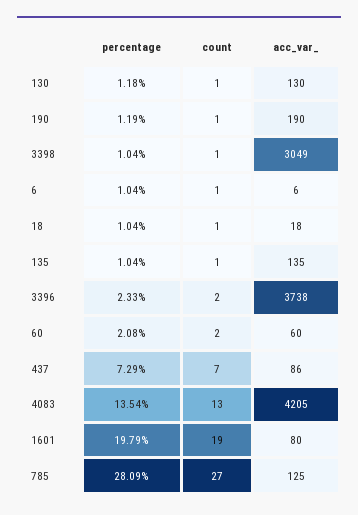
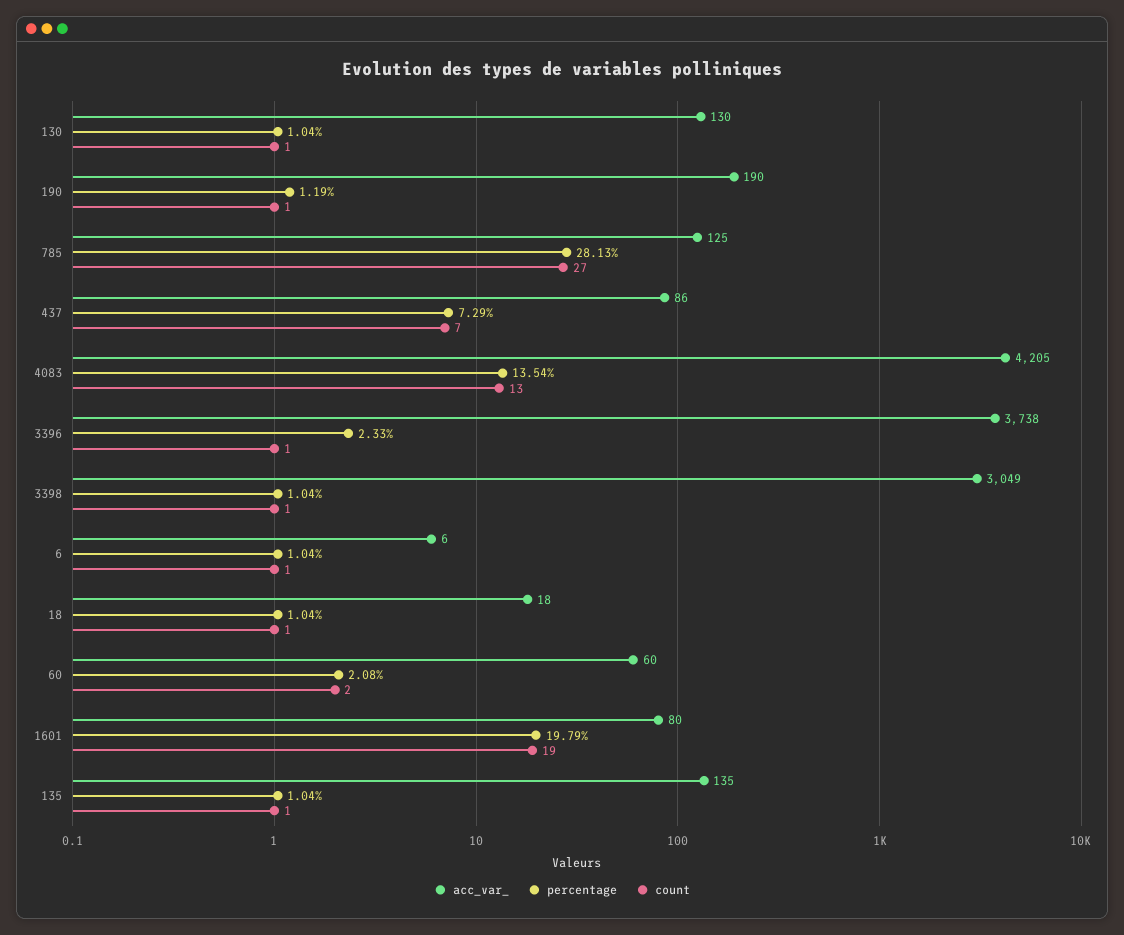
  {
    "percentage": {
-     "130": 1.18,
+     "130": 1.04,
      "190": 1.19,
      "3398": 1.04,
      "6": 1.04,
      "18": 1.04,
      "135": 1.04,
      "3396": 2.33,
      "60": 2.08,
      "437": 7.29,
      "4083": 13.54,
      "1601": 19.79,
-     "785": 28.09
+     "785": 28.13
    },
    "count": {
      "130": 1,
      "190": 1,
      "3398": 1,
      "6": 1,
      "18": 1,
      "135": 1,
-     "3396": 2,
+     "3396": 1,
      "60": 2,
      "437": 7,
      "4083": 13,
      "1601": 19,
      "785": 27
    },
    "acc_var_": {
      "130": 130,
      "190": 190,
      "3398": 3049,
      "6": 6,
      "18": 18,
      "135": 135,
      "3396": 3738,
      "60": 60,
      "437": 86,
      "4083": 4205,
      "1601": 80,
      "785": 125
    }
  }

